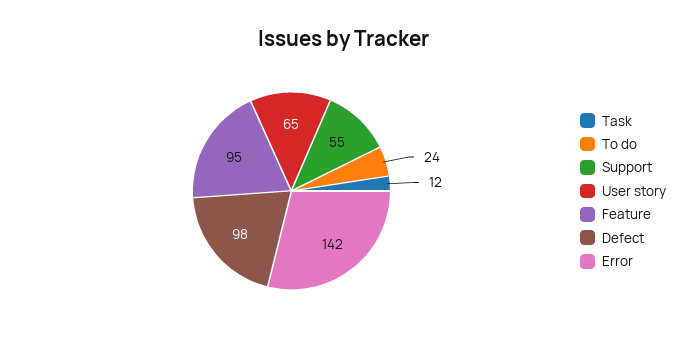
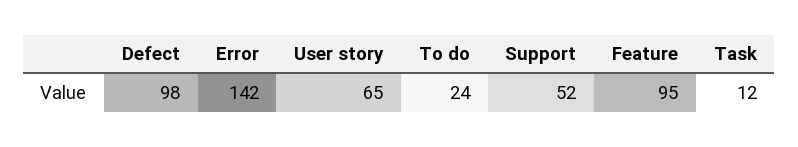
  {
    "Task": 12,
    "To do": 24,
-   "Support": 55,
+   "Support": 52,
    "User story": 65,
    "Feature": 95,
    "Defect": 98,
    "Error": 142
  }

